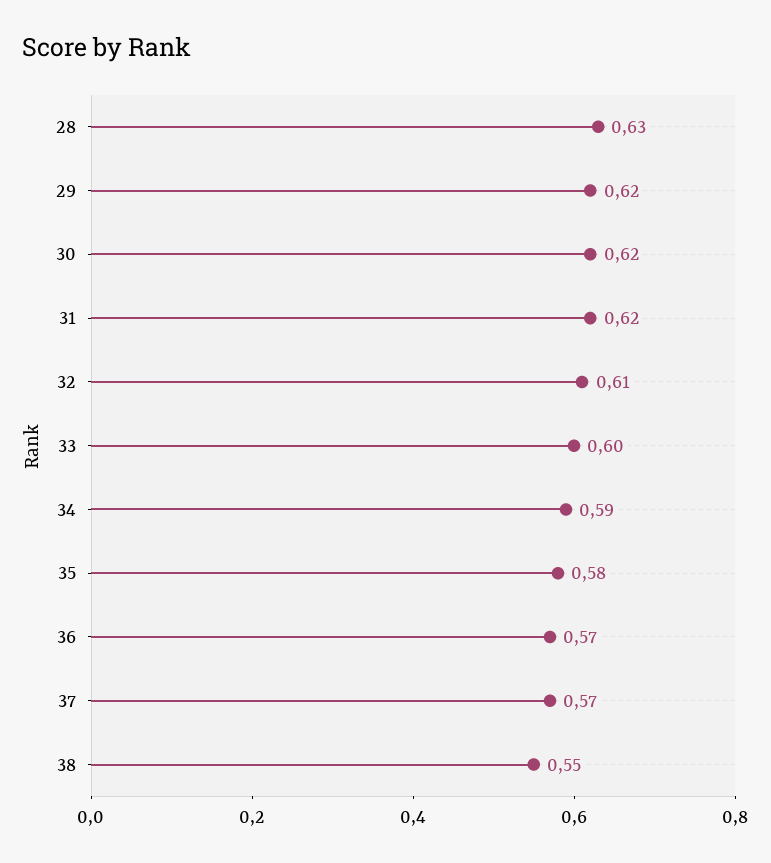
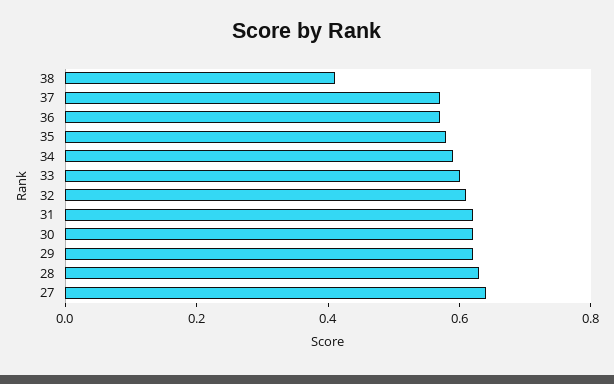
  {
    "28": 0.63,
    "29": 0.62,
    "30": 0.62,
    "31": 0.62,
    "32": 0.61,
    "33": 0.6,
    "34": 0.59,
    "35": 0.58,
    "36": 0.57,
    "37": 0.57,
-   "38": 0.55
+   "38": 0.4,
+   "27": 0.65
  }

